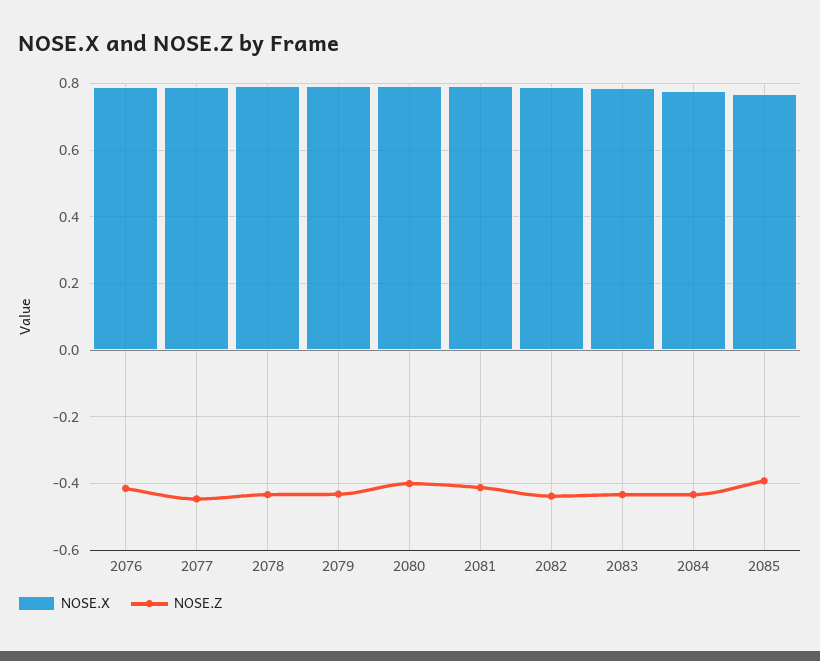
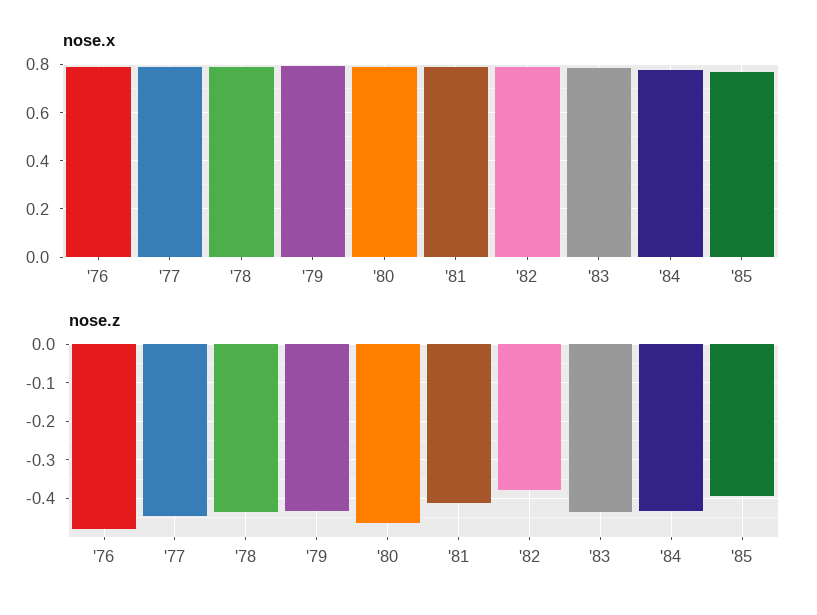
  {
    "NOSE.X": {
      "2076": 0.8,
      "2077": 0.8,
      "2078": 0.8,
      "2079": 0.8,
      "2080": 0.8,
      "2081": 0.8,
      "2082": 0.78,
      "2083": 0.78,
      "2084": 0.78,
      "2085": 0.78
    },
    "NOSE.Z": {
-     "2076": -0.42,
+     "2076": -0.48,
      "2077": -0.44,
      "2078": -0.44,
      "2079": -0.44,
-     "2080": -0.4,
+     "2080": -0.46,
      "2081": -0.42,
-     "2082": -0.44,
+     "2082": -0.38,
      "2083": -0.44,
      "2084": -0.44,
      "2085": -0.4
    }
  }

